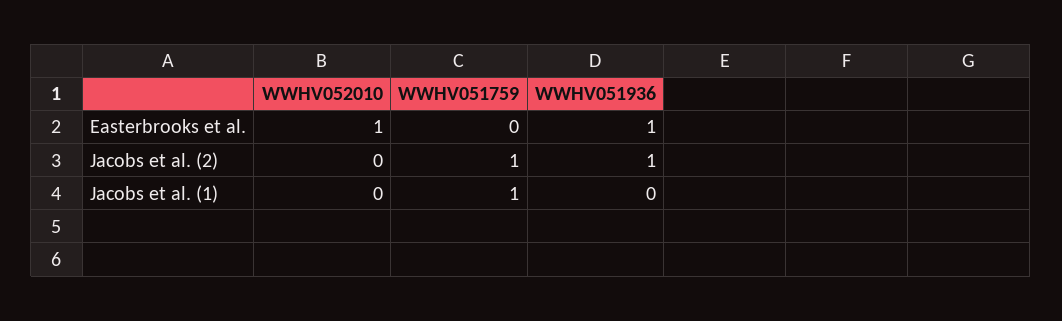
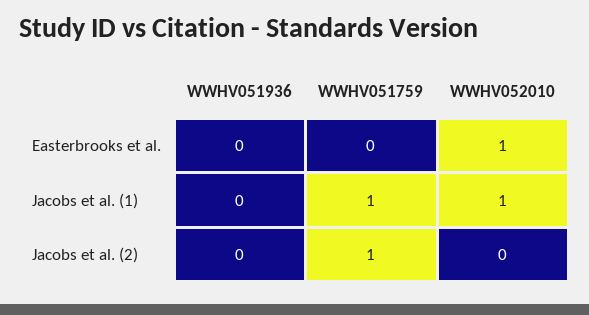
  {
    "WWHV052010": {
      "Easterbrooks et al.": 1,
      "Jacobs et al. (2)": 0,
-     "Jacobs et al. (1)": 0
+     "Jacobs et al. (1)": 1
    },
    "WWHV051759": {
      "Easterbrooks et al.": 0,
      "Jacobs et al. (2)": 1,
      "Jacobs et al. (1)": 1
    },
    "WWHV051936": {
-     "Easterbrooks et al.": 1,
+     "Easterbrooks et al.": 0,
-     "Jacobs et al. (2)": 1,
+     "Jacobs et al. (2)": 0,
      "Jacobs et al. (1)": 0
    }
  }

